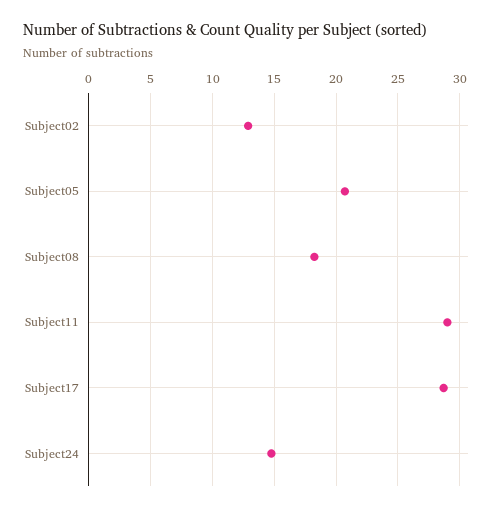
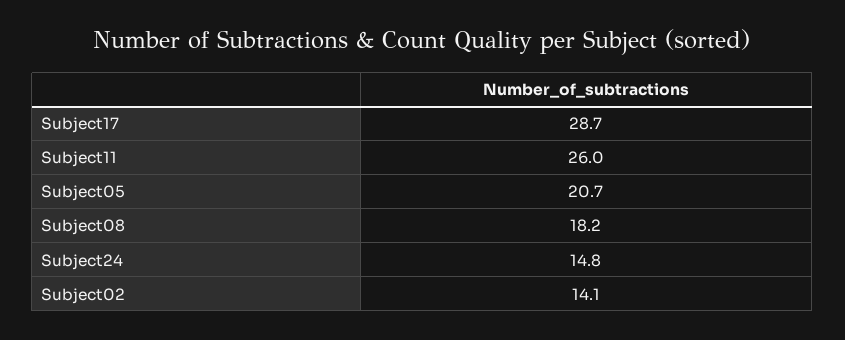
  {
-   "Subject02": 13,
+   "Subject02": 14.1,
    "Subject05": 20.7,
    "Subject08": 18.2,
-   "Subject11": 29,
+   "Subject11": 26,
    "Subject17": 28.7,
    "Subject24": 14.8
  }

